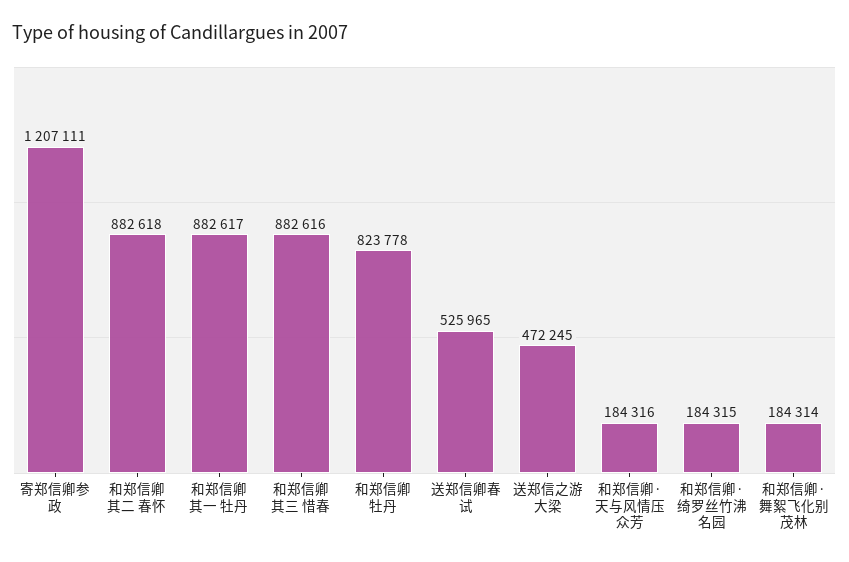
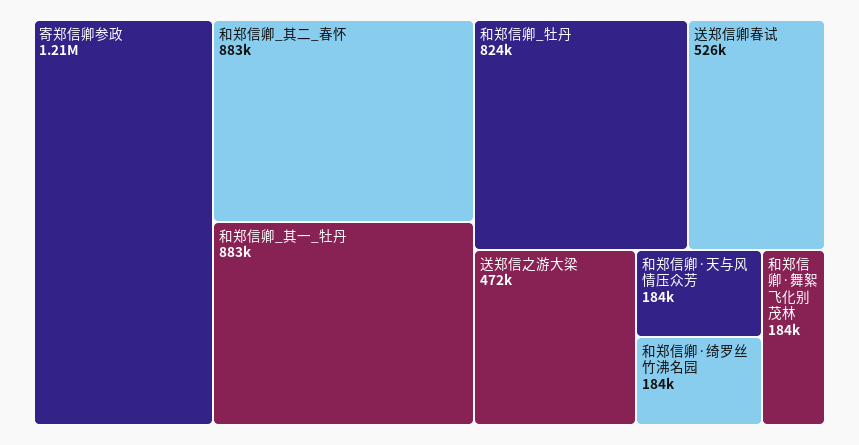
  {
    "寄郑信卿参政": 1207111,
    "和郑信卿 其二 春怀": 882618,
    "和郑信卿 其一 牡丹": 882617,
-   "和郑信卿 其三 惜春": 882616,
    "和郑信卿 牡丹": 823778,
    "送郑信卿春试": 525965,
    "送郑信之游大梁": 472245,
    "和郑信卿·天与风情压众芳": 184316,
    "和郑信卿·绮罗丝竹沸名园": 184315,
    "和郑信卿·舞絮飞化别茂林": 184314
  }

